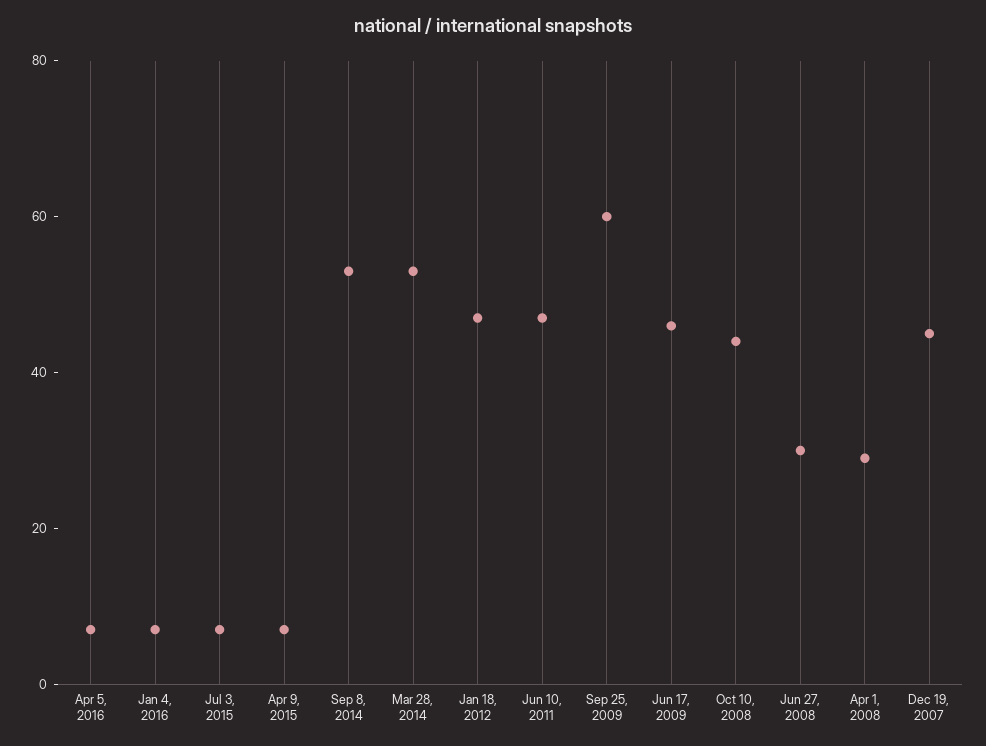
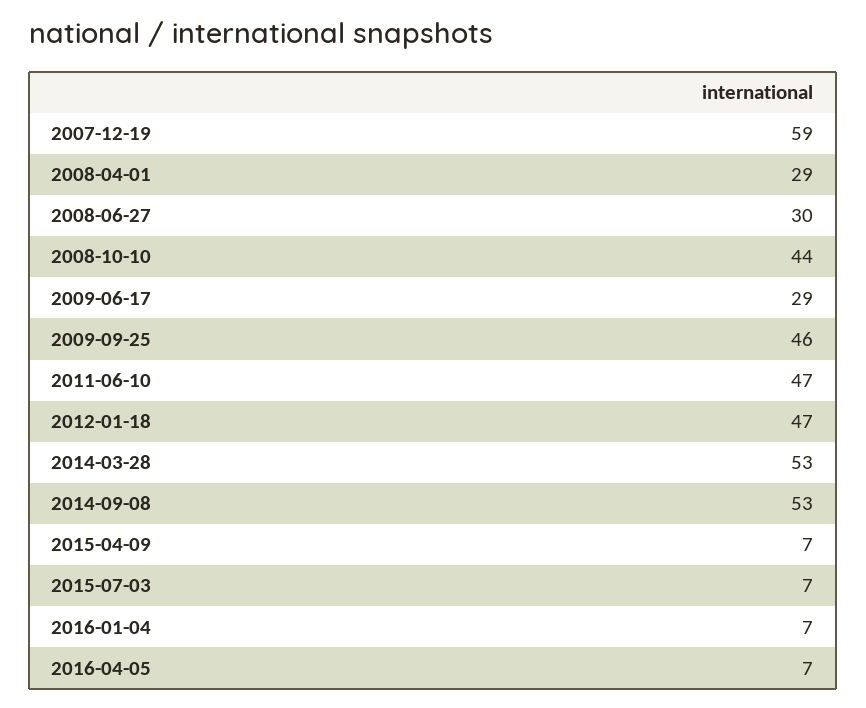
  {
    "Apr 5, 2016": 7,
    "Jan 4, 2016": 7,
    "Jul 3, 2015": 7,
    "Apr 9, 2015": 7,
    "Sep 8, 2014": 53,
    "Mar 28, 2014": 53,
    "Jan 18, 2012": 47,
    "Jun 10, 2011": 47,
-   "Sep 25, 2009": 60,
+   "Sep 25, 2009": 46,
-   "Jun 17, 2009": 45,
+   "Jun 17, 2009": 29,
    "Oct 10, 2008": 44,
    "Jun 27, 2008": 30,
    "Apr 1, 2008": 29,
-   "Dec 19, 2007": 45
+   "Dec 19, 2007": 59
  }

